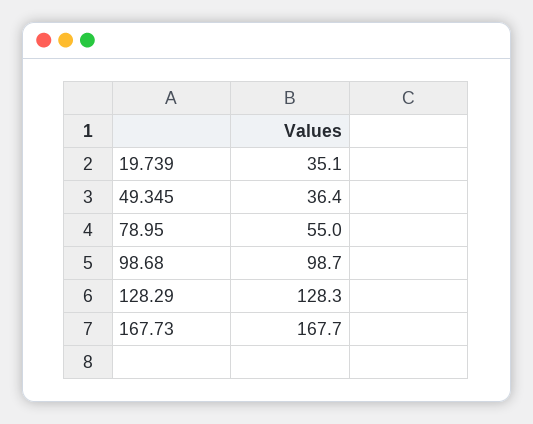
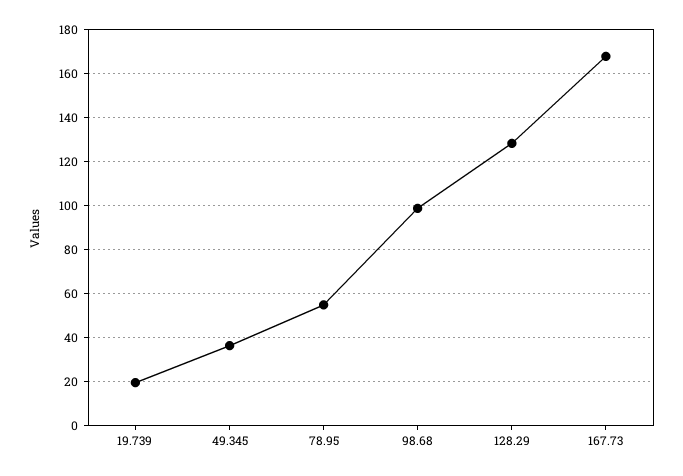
  {
-   "19.739": 35.1,
+   "19.739": 20,
    "49.345": 36.4,
    "78.95": 55,
    "98.68": 98.7,
    "128.29": 128.3,
    "167.73": 167.7
  }

